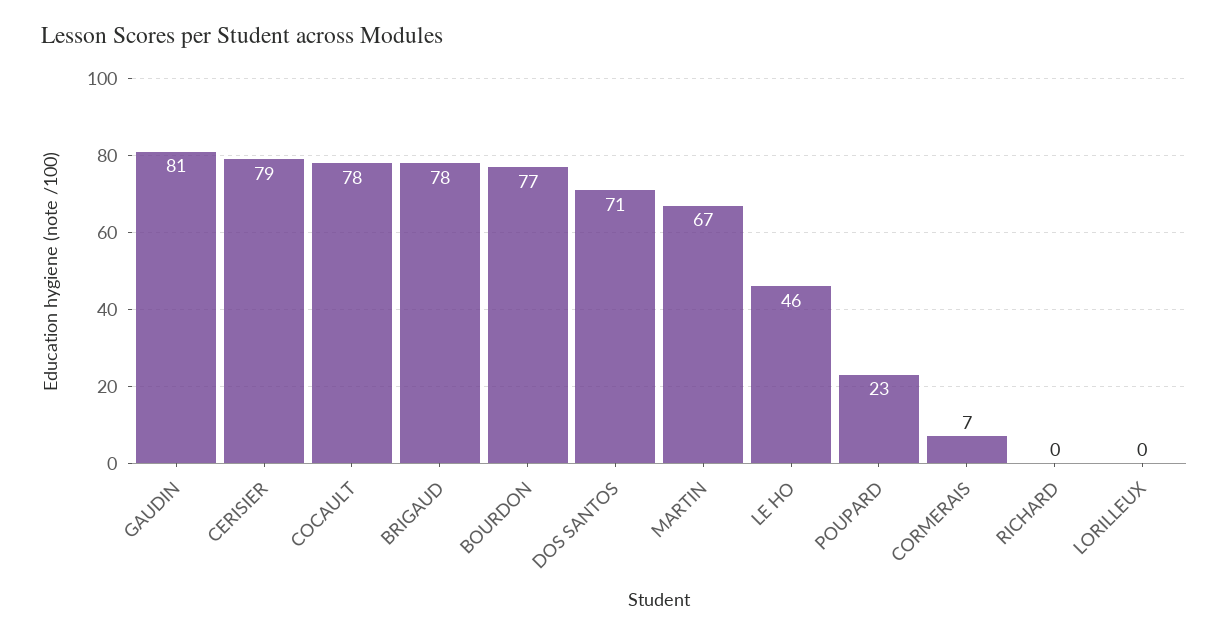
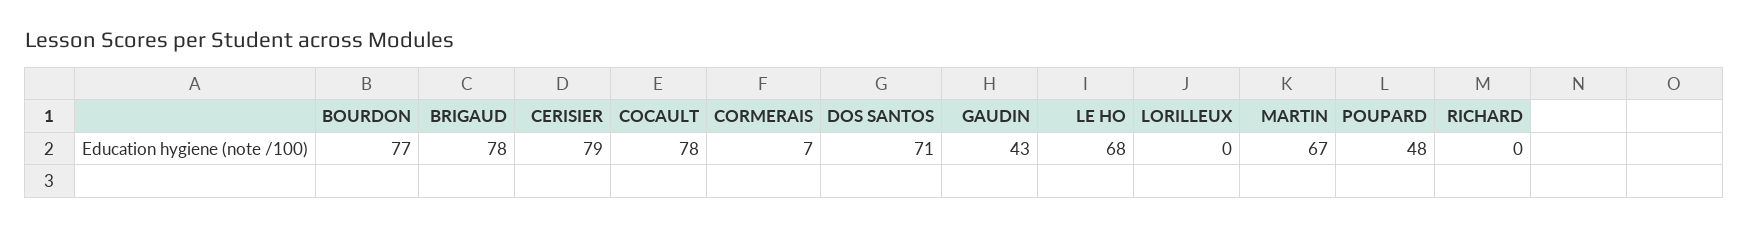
  {
-   "GAUDIN": 81,
+   "GAUDIN": 43,
    "CERISIER": 79,
    "COCAULT": 78,
    "BRIGAUD": 78,
    "BOURDON": 77,
    "DOS SANTOS": 71,
    "MARTIN": 67,
-   "LE HO": 46,
+   "LE HO": 68,
-   "POUPARD": 23,
+   "POUPARD": 48,
    "CORMERAIS": 7,
    "RICHARD": 0,
    "LORILLEUX": 0
  }

